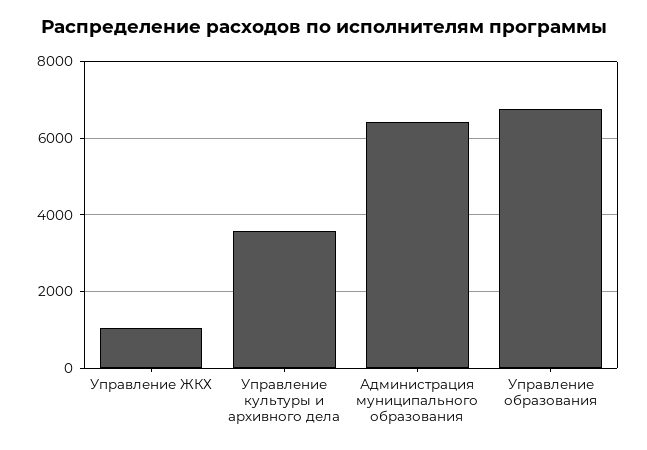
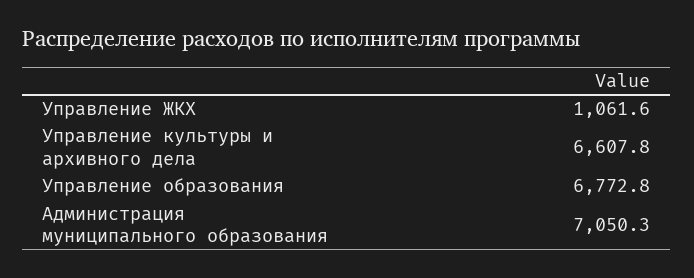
  {
    "Управление ЖКХ": 1061.6,
-   "Управление культуры и архивного дела": 3600,
+   "Управление культуры и архивного дела": 6607.8,
-   "Администрация муниципального образования": 6400,
+   "Администрация муниципального образования": 7050.3,
    "Управление образования": 6772.8
  }

